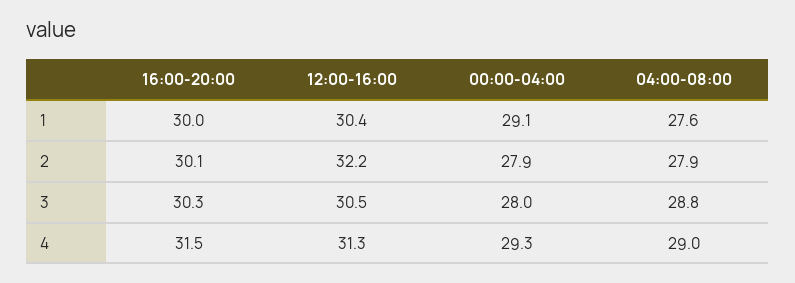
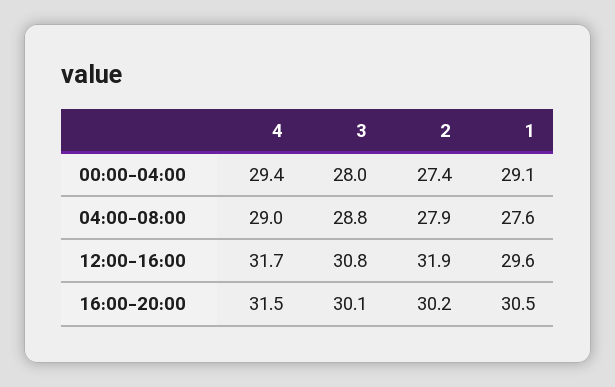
  {
    "16:00-20:00": {
-     "1": 30,
+     "1": 30.5,
-     "2": 30.1,
+     "2": 30.2,
-     "3": 30.3,
+     "3": 30.1,
      "4": 31.5
    },
    "12:00-16:00": {
-     "1": 30.4,
+     "1": 29.6,
-     "2": 32.2,
+     "2": 31.9,
-     "3": 30.5,
+     "3": 30.8,
-     "4": 31.3
+     "4": 31.7
    },
    "00:00-04:00": {
      "1": 29.1,
-     "2": 27.9,
+     "2": 27.4,
      "3": 28,
-     "4": 29.3
+     "4": 29.4
    },
    "04:00-08:00": {
      "1": 27.6,
      "2": 27.9,
      "3": 28.8,
      "4": 29
    }
  }

